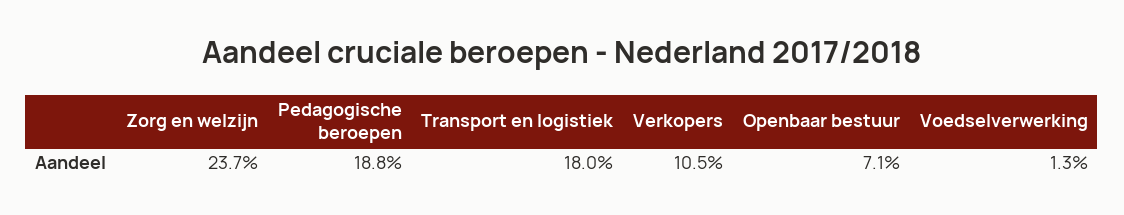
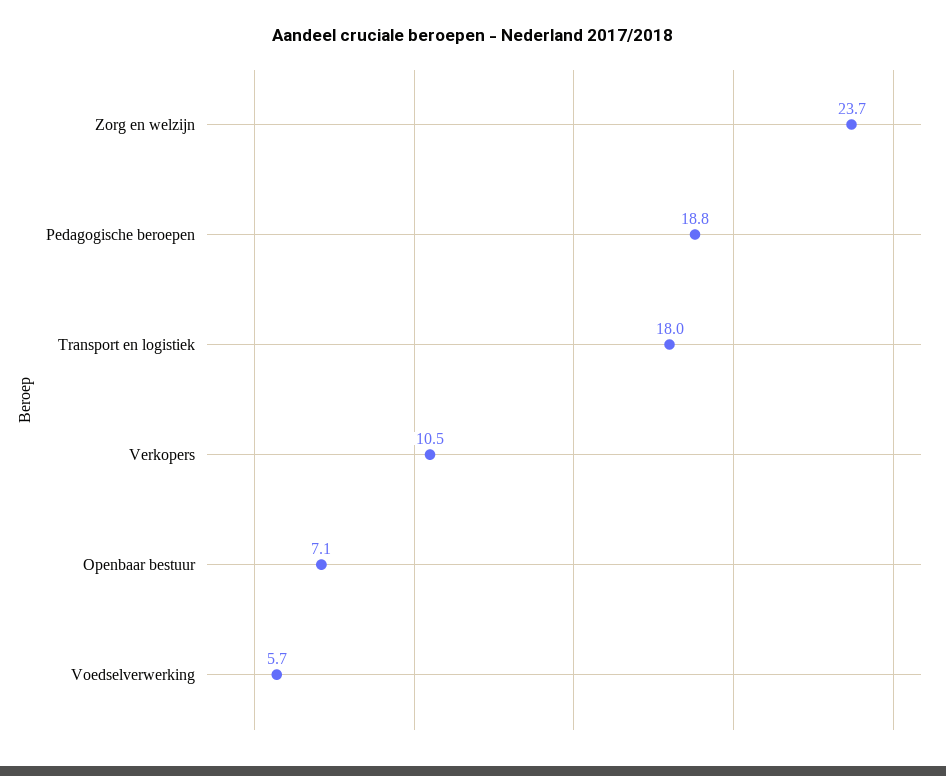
  {
    "Zorg en welzijn": 23.7,
    "Pedagogische beroepen": 18.8,
    "Transport en logistiek": 18,
    "Verkopers": 10.5,
    "Openbaar bestuur": 7.1,
-   "Voedselverwerking": 1.3
+   "Voedselverwerking": 5.7
  }

